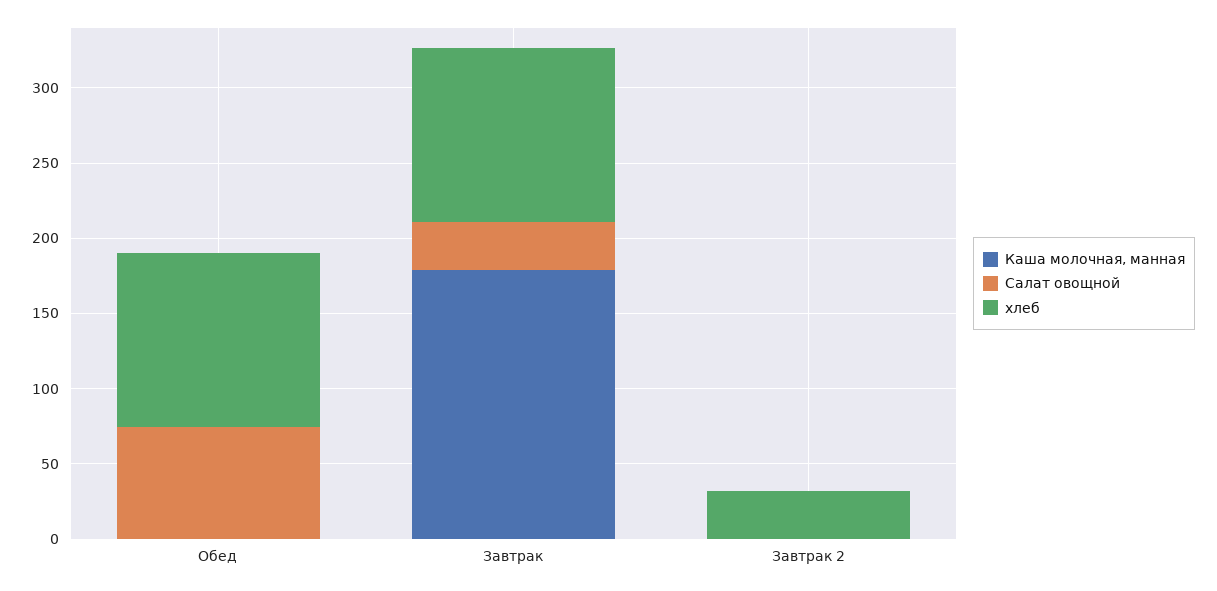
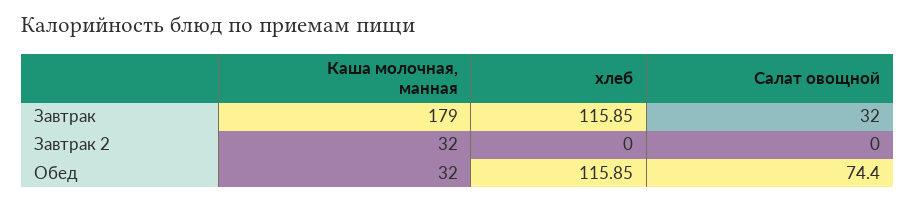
  {
    "Каша молочная, манная": {
-     "Обед": 0,
+     "Обед": 32,
      "Завтрак": 179,
-     "Завтрак 2": 0
+     "Завтрак 2": 32
    },
    "Салат овощной": {
      "Обед": 74.4,
      "Завтрак": 32,
      "Завтрак 2": 0
    },
    "хлеб": {
      "Обед": 115.85,
      "Завтрак": 115.85,
-     "Завтрак 2": 30
+     "Завтрак 2": 0
    }
  }

